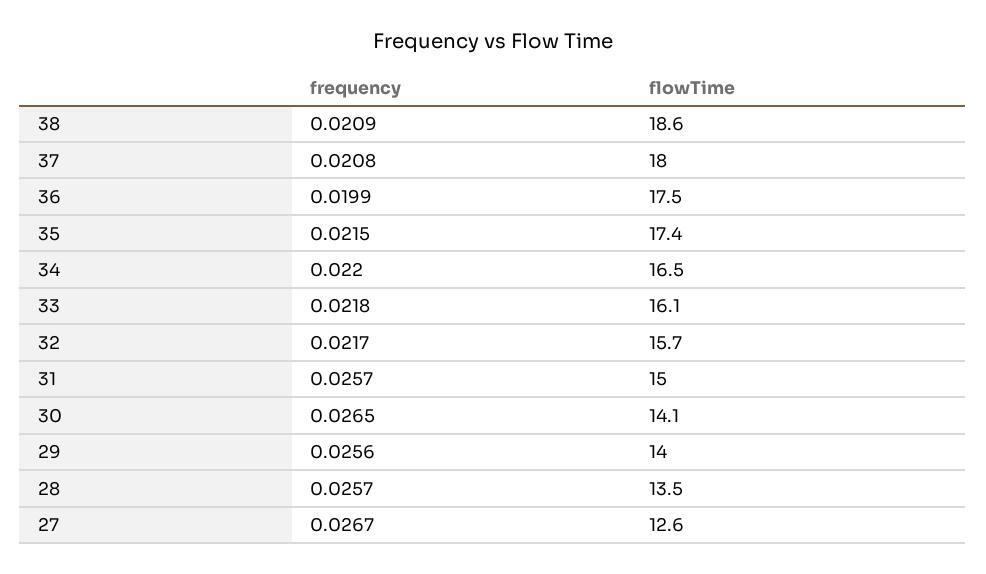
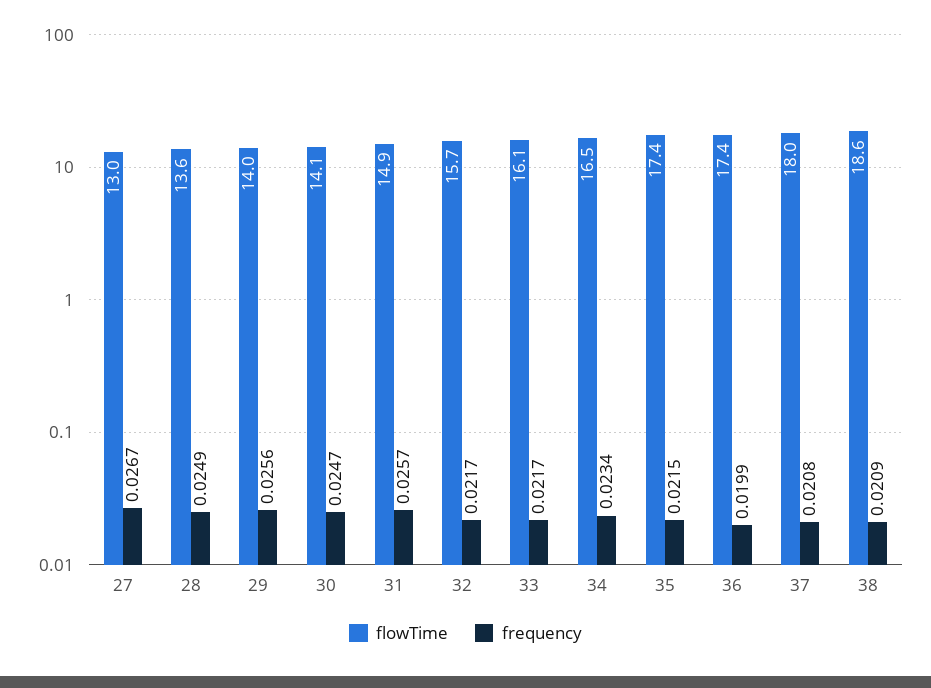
  {
    "frequency": {
      "38": 0.0209,
      "37": 0.0208,
      "36": 0.0199,
      "35": 0.0215,
-     "34": 0.022,
+     "34": 0.0234,
-     "33": 0.0218,
+     "33": 0.0217,
      "32": 0.0217,
      "31": 0.0257,
-     "30": 0.0265,
+     "30": 0.0247,
      "29": 0.0256,
-     "28": 0.0257,
+     "28": 0.0249,
      "27": 0.0267
    },
    "flowTime": {
      "38": 18.6,
      "37": 18,
-     "36": 17.5,
+     "36": 17.4,
      "35": 17.4,
      "34": 16.5,
      "33": 16.1,
      "32": 15.7,
-     "31": 15,
+     "31": 14.9,
      "30": 14.1,
      "29": 14,
-     "28": 13.5,
+     "28": 13.6,
-     "27": 12.6
+     "27": 13
    }
  }

